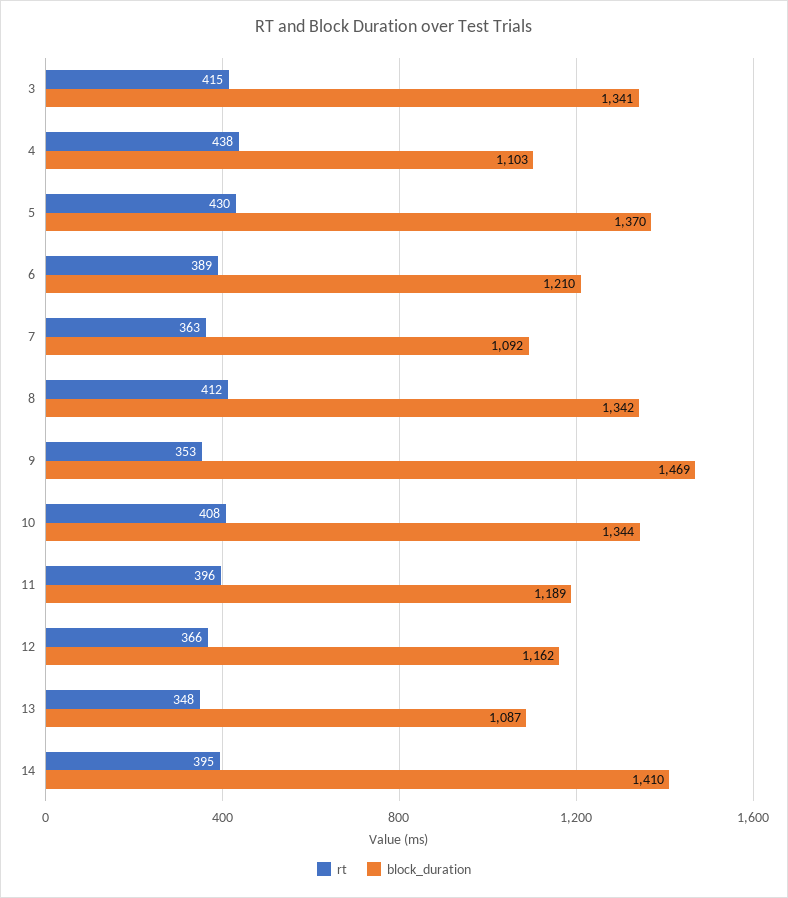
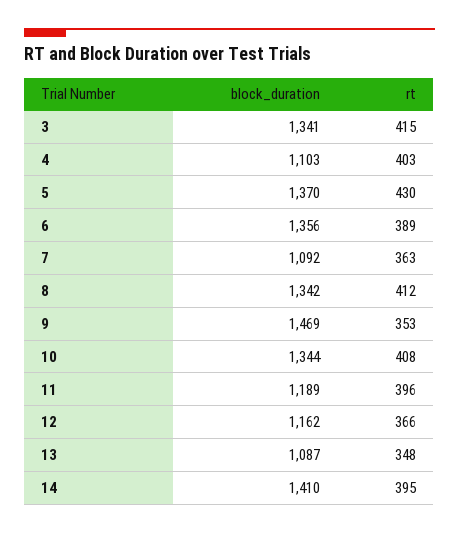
  {
    "rt": {
      "3": 415,
-     "4": 438,
+     "4": 403,
      "5": 430,
      "6": 389,
      "7": 363,
      "8": 412,
      "9": 353,
      "10": 408,
      "11": 396,
      "12": 366,
      "13": 348,
      "14": 395
    },
    "block_duration": {
      "3": 1341,
      "4": 1103,
      "5": 1370,
-     "6": 1210,
+     "6": 1356,
      "7": 1092,
      "8": 1342,
      "9": 1469,
      "10": 1344,
      "11": 1189,
      "12": 1162,
      "13": 1087,
      "14": 1410
    }
  }

